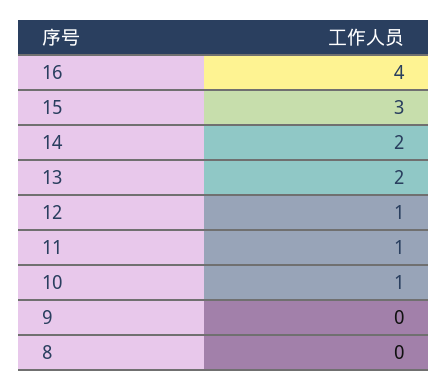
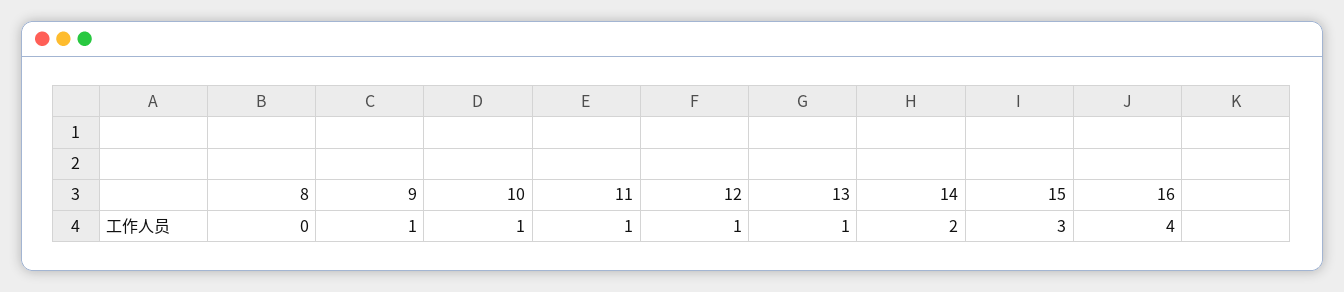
  {
    "16": 4,
    "15": 3,
    "14": 2,
-   "13": 2,
+   "13": 1,
    "12": 1,
    "11": 1,
    "10": 1,
-   "9": 0,
+   "9": 1,
    "8": 0
  }

